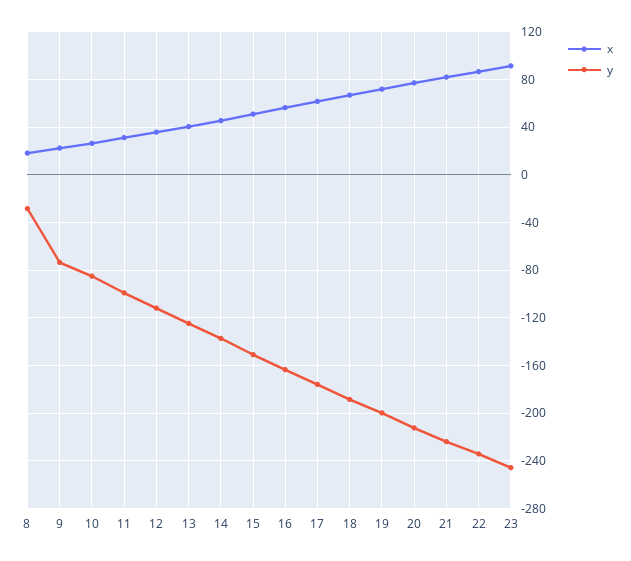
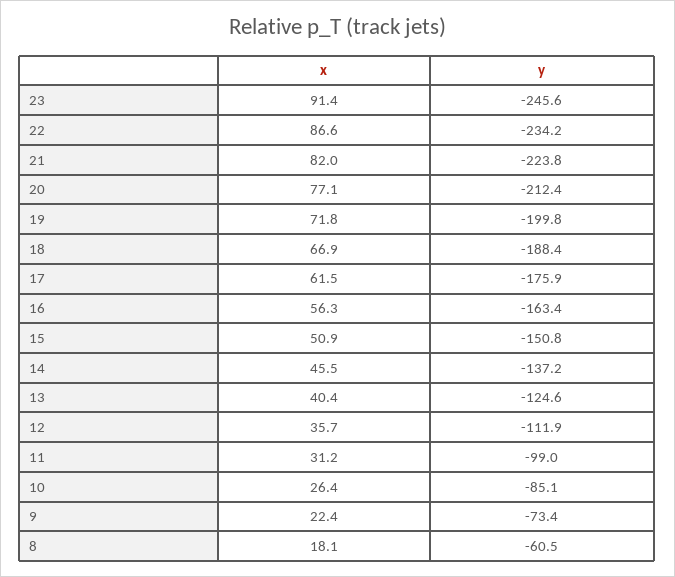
  {
    "x": {
      "8": 18.1,
      "9": 22.4,
      "10": 26.4,
      "11": 31.2,
      "12": 35.7,
      "13": 40.4,
      "14": 45.5,
      "15": 50.9,
      "16": 56.3,
      "17": 61.5,
      "18": 66.9,
      "19": 71.8,
      "20": 77.1,
      "21": 82,
      "22": 86.6,
      "23": 91.4
    },
    "y": {
-     "8": -30,
+     "8": -60.5,
      "9": -73.4,
      "10": -85.1,
      "11": -99,
      "12": -111.9,
      "13": -124.6,
      "14": -137.2,
      "15": -150.8,
      "16": -163.4,
      "17": -175.9,
      "18": -188.4,
      "19": -199.8,
      "20": -212.4,
      "21": -223.8,
      "22": -234.2,
      "23": -245.6
    }
  }

